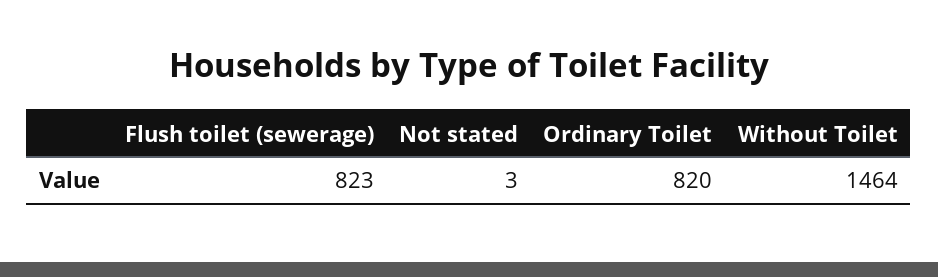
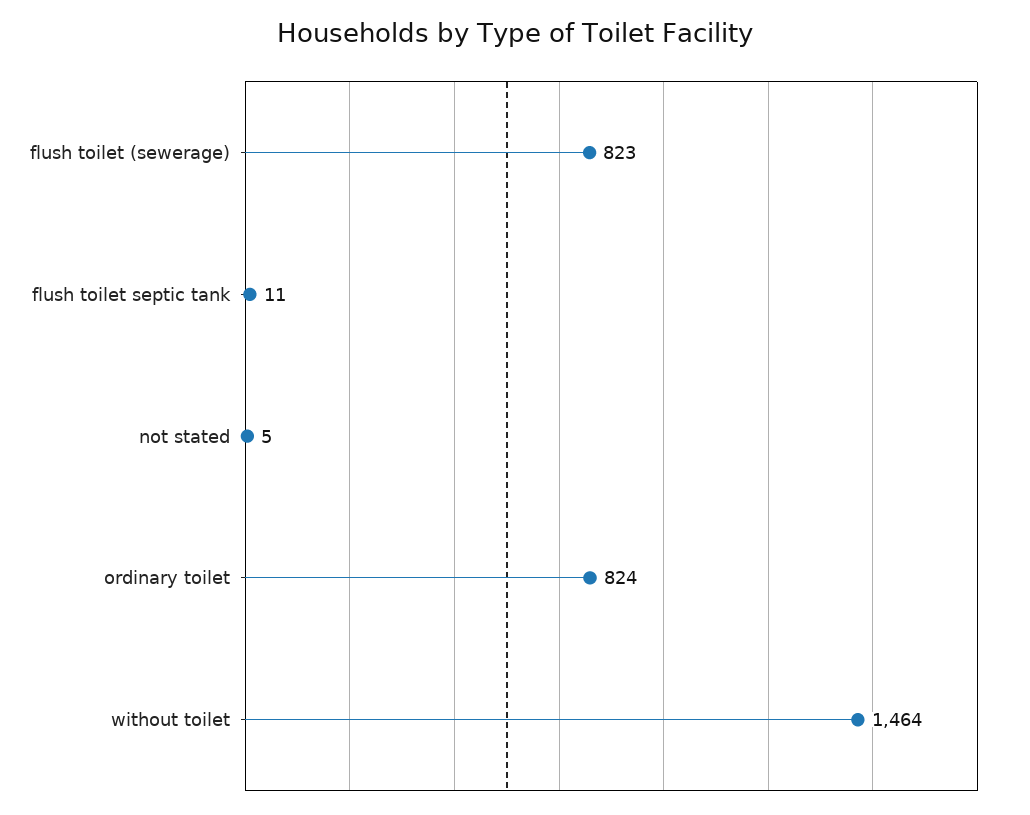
  {
    "Flush toilet (sewerage)": 823,
-   "Not stated": 3,
+   "Not stated": 5,
-   "Ordinary Toilet": 820,
+   "Ordinary Toilet": 824,
-   "Without Toilet": 1464
+   "Without Toilet": 1464,
+   "flush toilet septic tank": 11
  }

